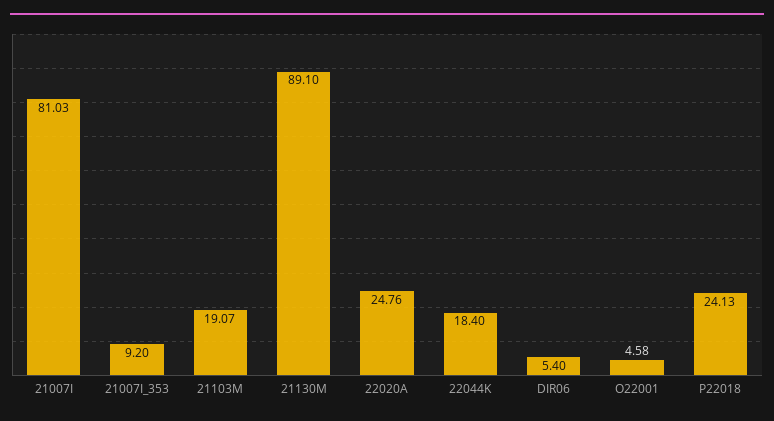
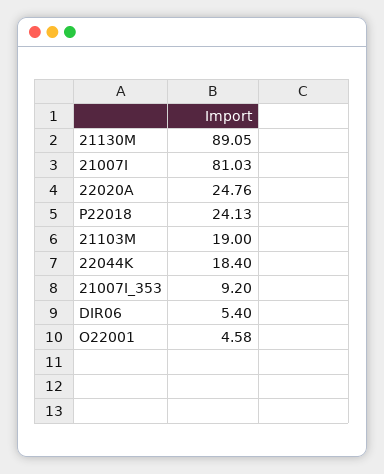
  {
    "21007I": 81.03,
    "21007I_353": 9.2,
-   "21103M": 19.07,
+   "21103M": 19,
-   "21130M": 89.1,
+   "21130M": 89.05,
    "22020A": 24.76,
    "22044K": 18.4,
    "DIR06": 5.4,
    "O22001": 4.58,
    "P22018": 24.13
  }

